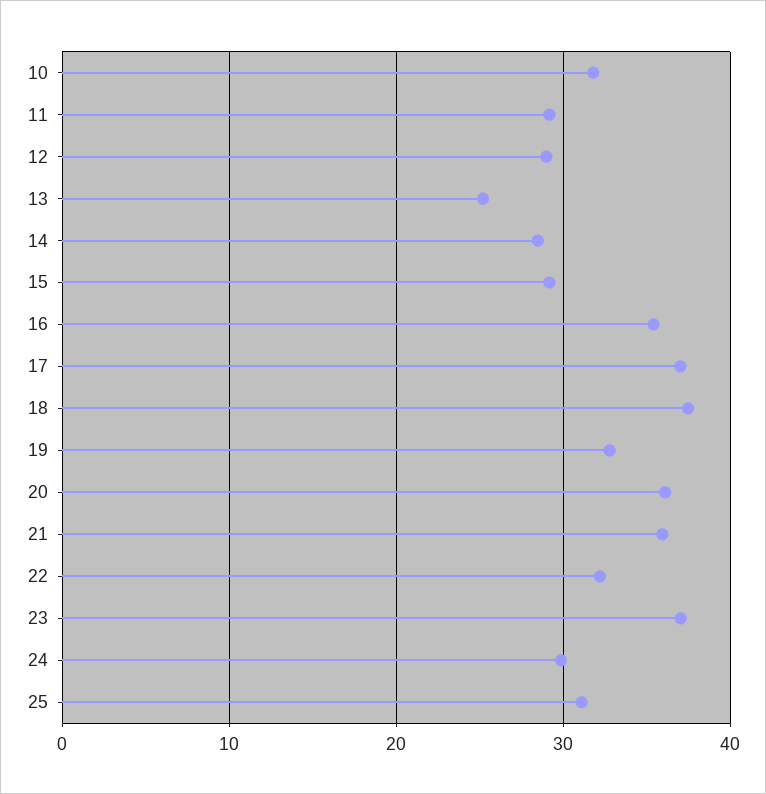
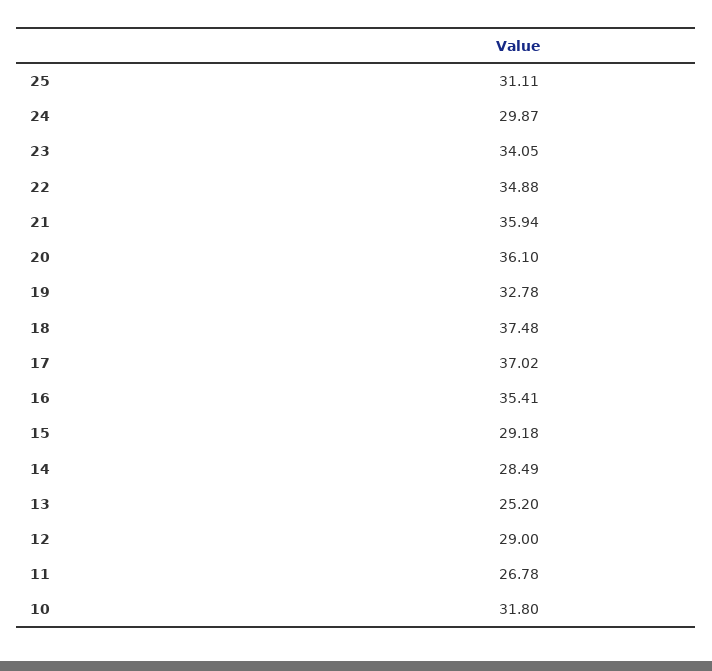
  {
    "10": 31.8,
-   "11": 29,
+   "11": 26.78,
    "12": 29,
    "13": 25.2,
    "14": 28.49,
    "15": 29.18,
    "16": 35.41,
    "17": 37.02,
    "18": 37.48,
    "19": 32.78,
    "20": 36.1,
    "21": 35.94,
-   "22": 32,
+   "22": 34.88,
-   "23": 37,
+   "23": 34.05,
    "24": 29.87,
    "25": 31.11
  }

